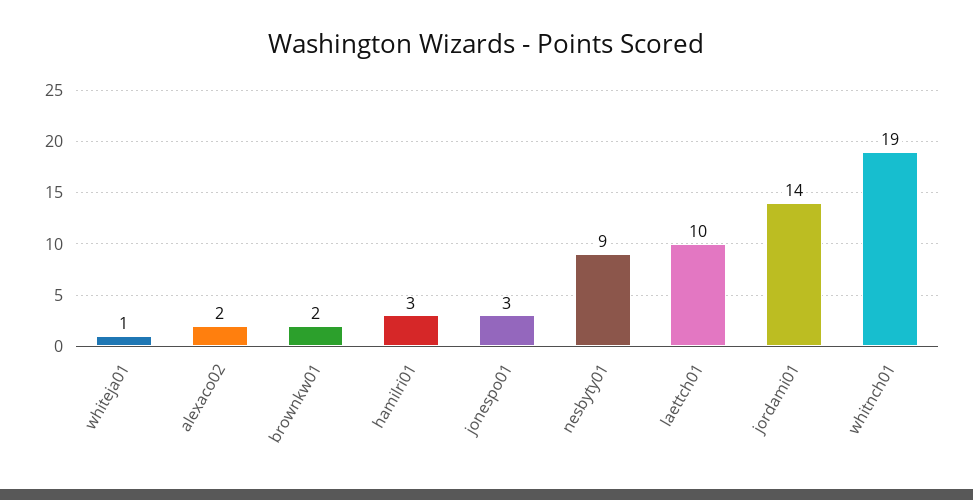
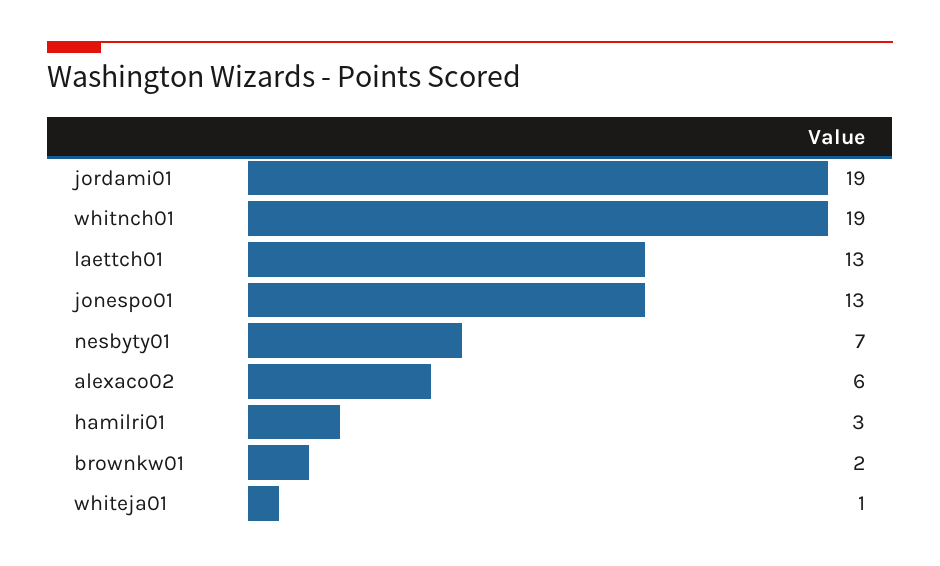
  {
    "whiteja01": 1,
-   "alexaco02": 2,
+   "alexaco02": 6,
    "brownkw01": 2,
    "hamilri01": 3,
-   "jonespo01": 3,
+   "jonespo01": 13,
-   "nesbyty01": 9,
+   "nesbyty01": 7,
-   "laettch01": 10,
+   "laettch01": 13,
-   "jordami01": 14,
+   "jordami01": 19,
    "whitnch01": 19
  }

